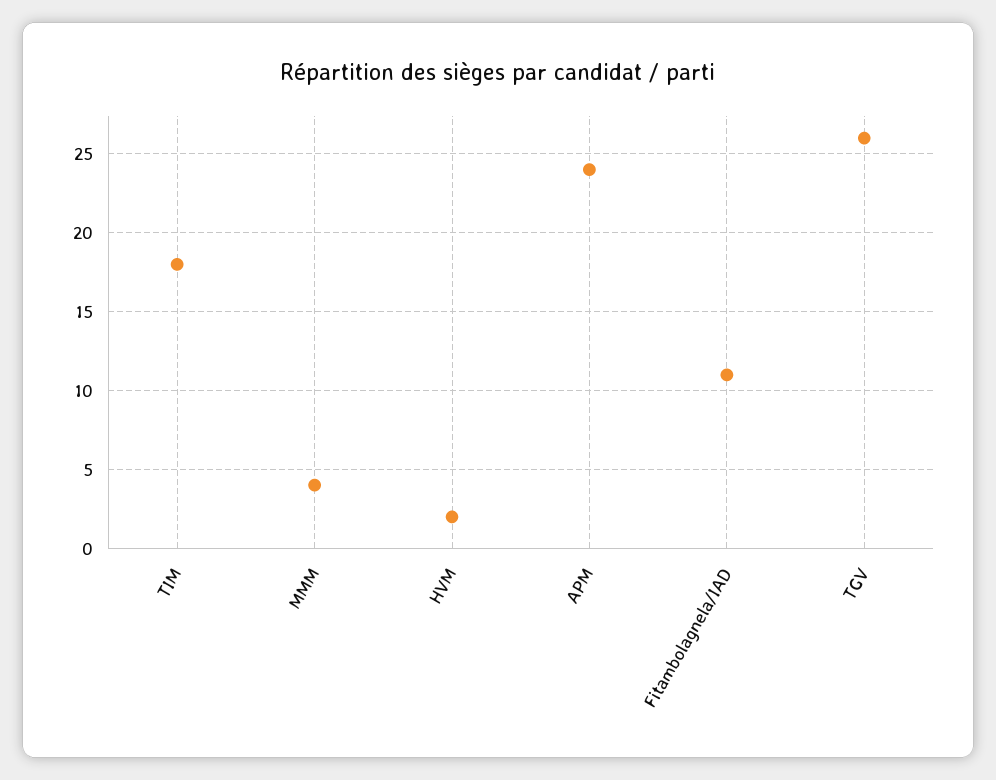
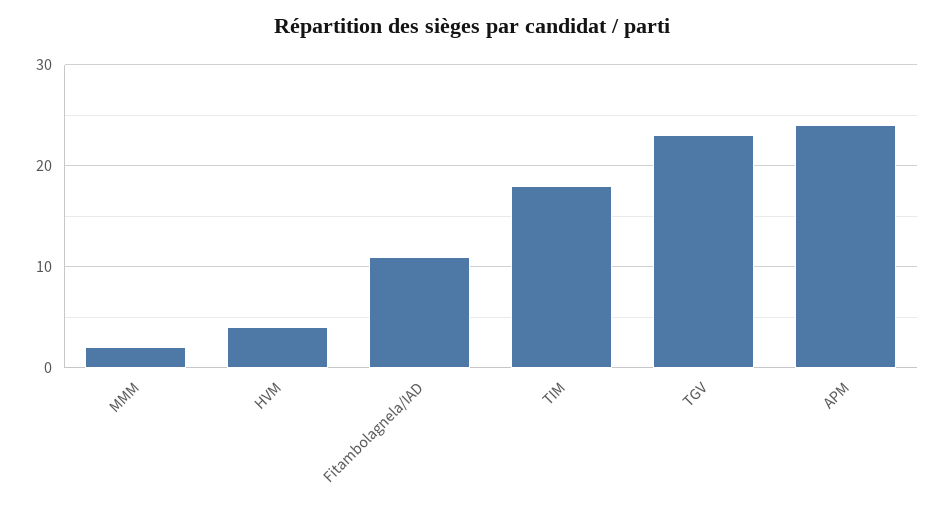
  {
    "TIM": 18,
-   "MMM": 4,
+   "MMM": 2,
-   "HVM": 2,
+   "HVM": 4,
    "APM": 24,
    "Fitambolagnela/IAD": 11,
-   "TGV": 26
+   "TGV": 23
  }

